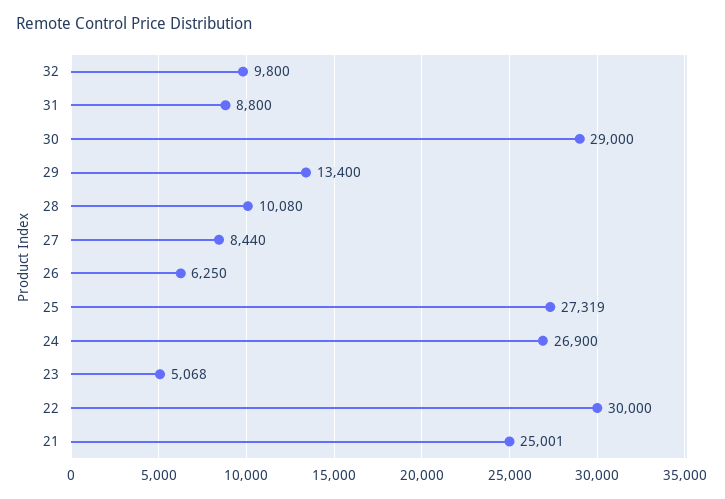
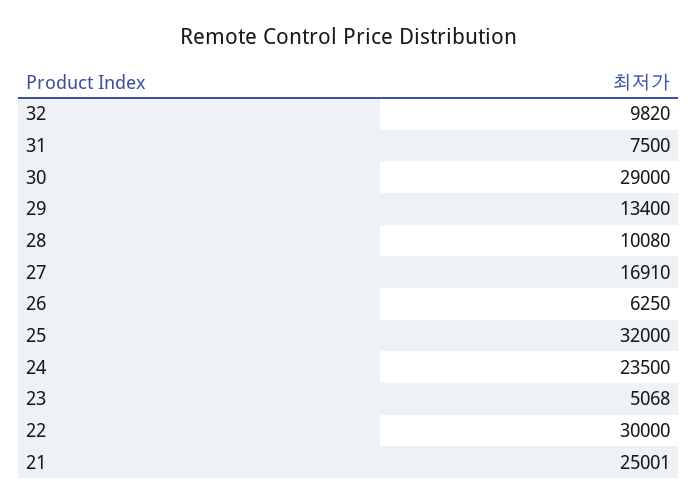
  {
-   "32": 9800,
+   "32": 9820,
-   "31": 8800,
+   "31": 7500,
    "30": 29000,
    "29": 13400,
    "28": 10080,
-   "27": 8440,
+   "27": 16910,
    "26": 6250,
-   "25": 27319,
+   "25": 32000,
-   "24": 26900,
+   "24": 23500,
    "23": 5068,
    "22": 30000,
    "21": 25001
  }

